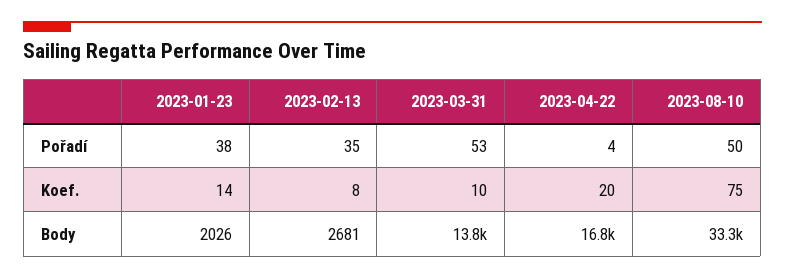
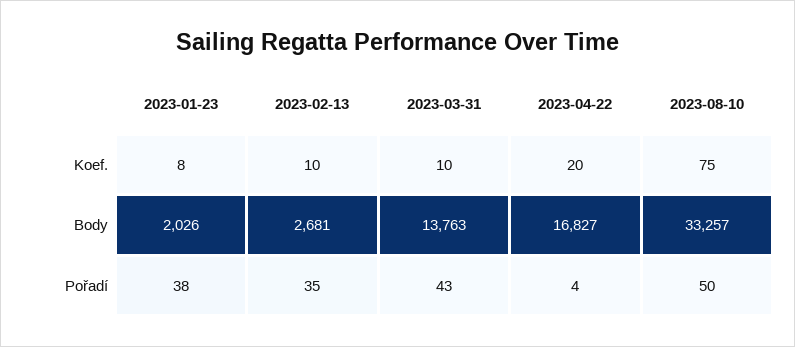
  {
    "2023-01-23": {
      "Pořadí": 38,
-     "Koef.": 14,
+     "Koef.": 8,
      "Body": 2026
    },
    "2023-02-13": {
      "Pořadí": 35,
-     "Koef.": 8,
+     "Koef.": 10,
      "Body": 2681
    },
    "2023-03-31": {
-     "Pořadí": 53,
+     "Pořadí": 43,
      "Koef.": 10,
      "Body": 13763
    },
    "2023-04-22": {
      "Pořadí": 4,
      "Koef.": 20,
      "Body": 16827
    },
    "2023-08-10": {
      "Pořadí": 50,
      "Koef.": 75,
      "Body": 33257
    }
  }

